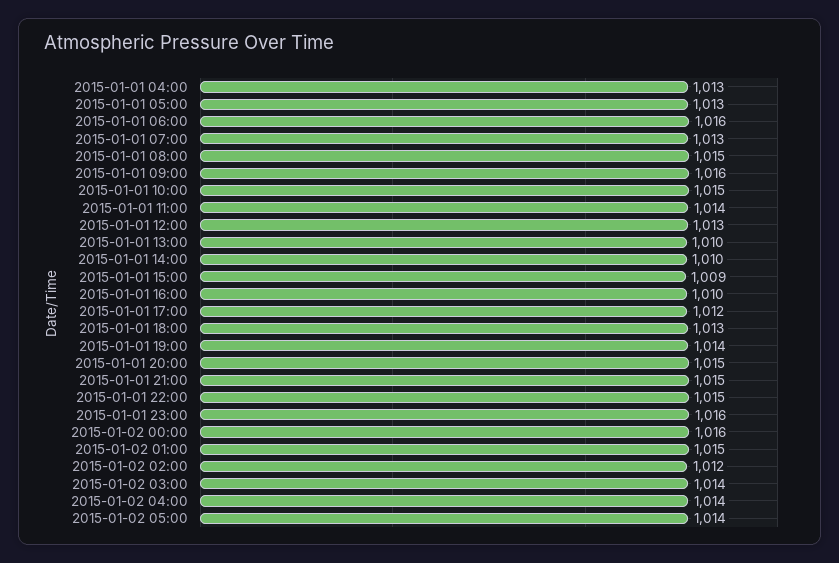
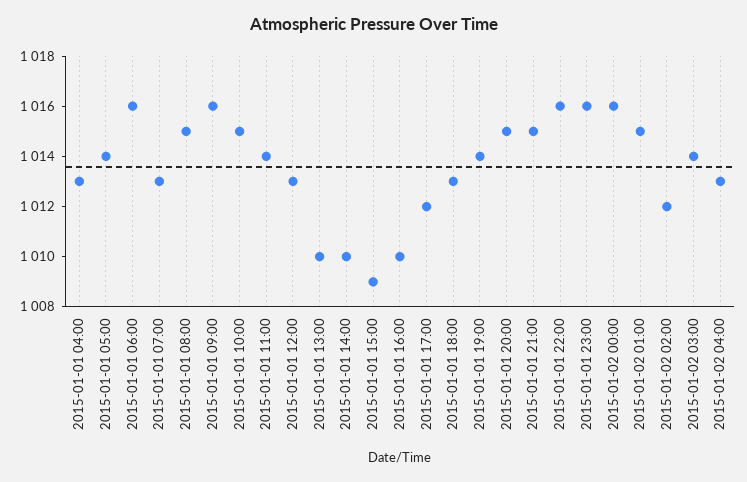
  {
    "2015-01-01 04:00": 1013,
-   "2015-01-01 05:00": 1013,
+   "2015-01-01 05:00": 1014,
    "2015-01-01 06:00": 1016,
    "2015-01-01 07:00": 1013,
    "2015-01-01 08:00": 1015,
    "2015-01-01 09:00": 1016,
    "2015-01-01 10:00": 1015,
    "2015-01-01 11:00": 1014,
    "2015-01-01 12:00": 1013,
    "2015-01-01 13:00": 1010,
    "2015-01-01 14:00": 1010,
    "2015-01-01 15:00": 1009,
    "2015-01-01 16:00": 1010,
    "2015-01-01 17:00": 1012,
    "2015-01-01 18:00": 1013,
    "2015-01-01 19:00": 1014,
    "2015-01-01 20:00": 1015,
    "2015-01-01 21:00": 1015,
-   "2015-01-01 22:00": 1015,
+   "2015-01-01 22:00": 1016,
    "2015-01-01 23:00": 1016,
    "2015-01-02 00:00": 1016,
    "2015-01-02 01:00": 1015,
    "2015-01-02 02:00": 1012,
    "2015-01-02 03:00": 1014,
-   "2015-01-02 04:00": 1014,
+   "2015-01-02 04:00": 1013
-   "2015-01-02 05:00": 1014
  }

